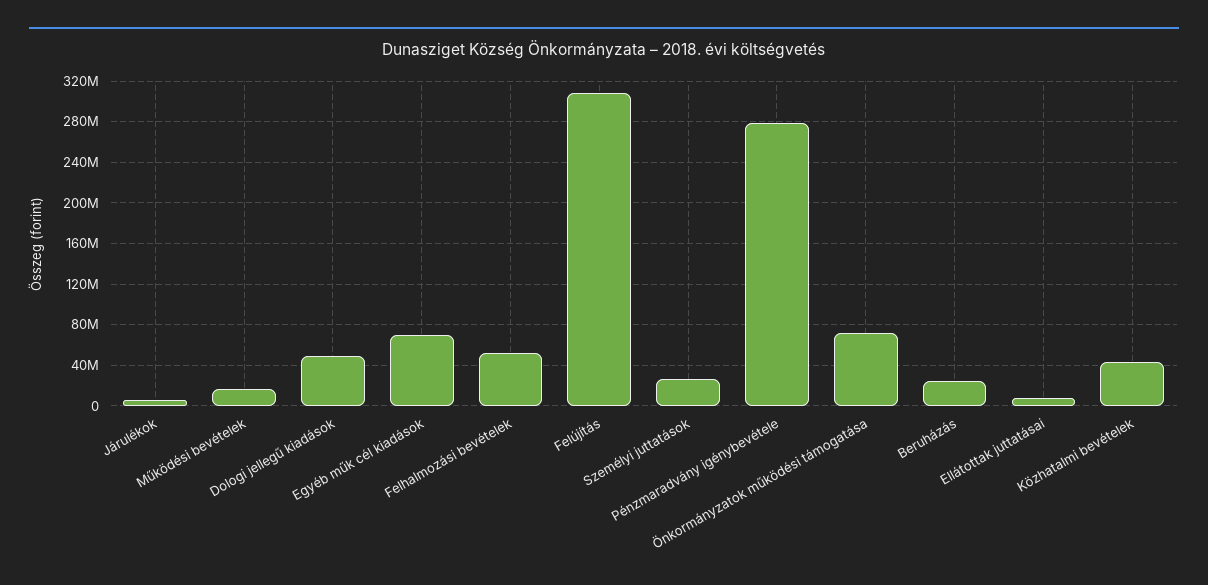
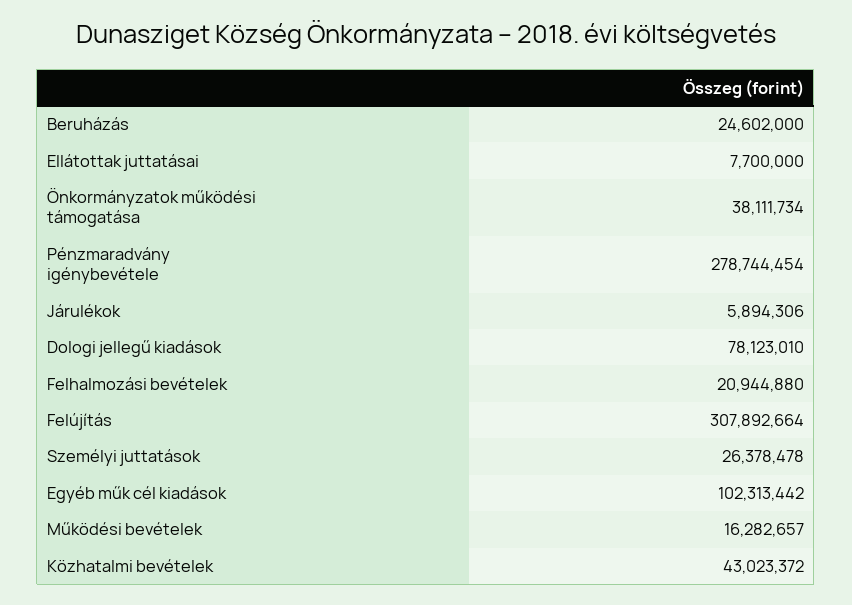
  {
    "Járulékok": 5894306,
    "Működési bevételek": 16282657,
-   "Dologi jellegű kiadások": 50000000,
+   "Dologi jellegű kiadások": 78123010,
-   "Egyéb műk cél kiadások": 70000000,
+   "Egyéb műk cél kiadások": 102313442,
-   "Felhalmozási bevételek": 50000000,
+   "Felhalmozási bevételek": 20944880,
    "Felújítás": 307892664,
    "Személyi juttatások": 26378478,
    "Pénzmaradvány igénybevétele": 278744454,
-   "Önkormányzatok működési támogatása": 70000000,
+   "Önkormányzatok működési támogatása": 38111734,
    "Beruházás": 24602000,
    "Ellátottak juttatásai": 7700000,
    "Közhatalmi bevételek": 43023372
  }

